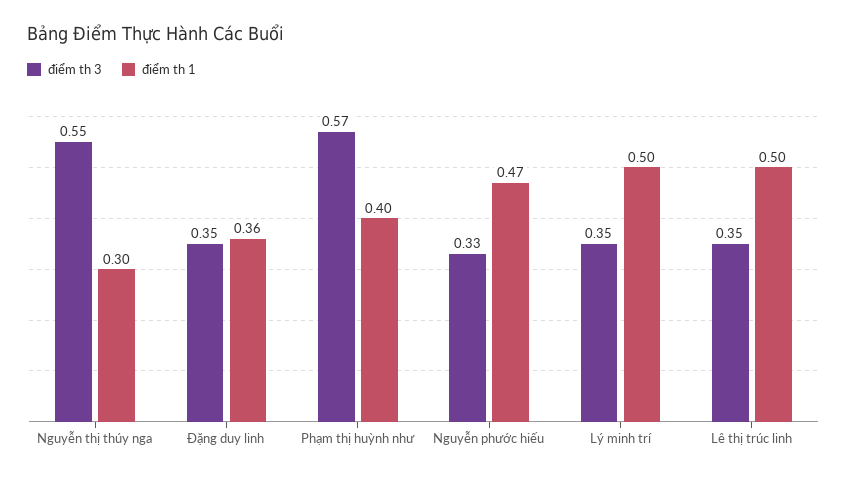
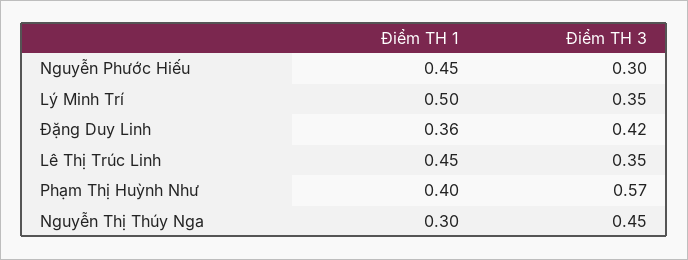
  {
    "điểm th 3": {
-     "Nguyễn thị thúy nga": 0.55,
+     "Nguyễn thị thúy nga": 0.45,
-     "Đặng duy linh": 0.35,
+     "Đặng duy linh": 0.42,
      "Phạm thị huỳnh như": 0.57,
-     "Nguyễn phước hiếu": 0.33,
+     "Nguyễn phước hiếu": 0.3,
      "Lý minh trí": 0.35,
      "Lê thị trúc linh": 0.35
    },
    "điểm th 1": {
      "Nguyễn thị thúy nga": 0.3,
      "Đặng duy linh": 0.36,
      "Phạm thị huỳnh như": 0.4,
-     "Nguyễn phước hiếu": 0.47,
+     "Nguyễn phước hiếu": 0.45,
      "Lý minh trí": 0.5,
-     "Lê thị trúc linh": 0.5
+     "Lê thị trúc linh": 0.45
    }
  }

